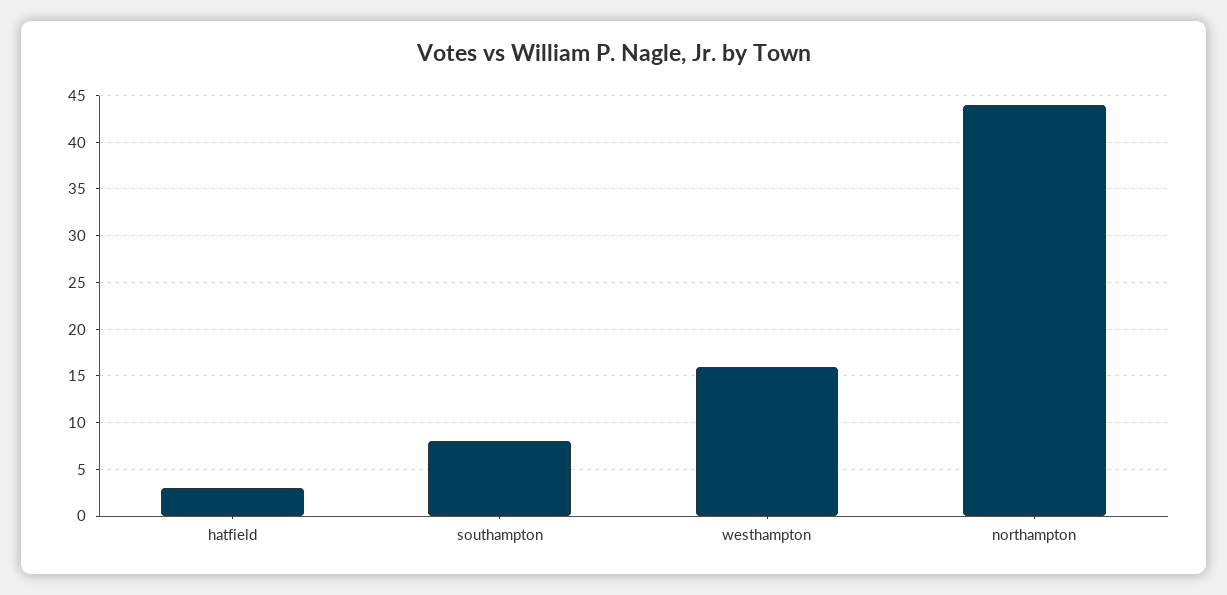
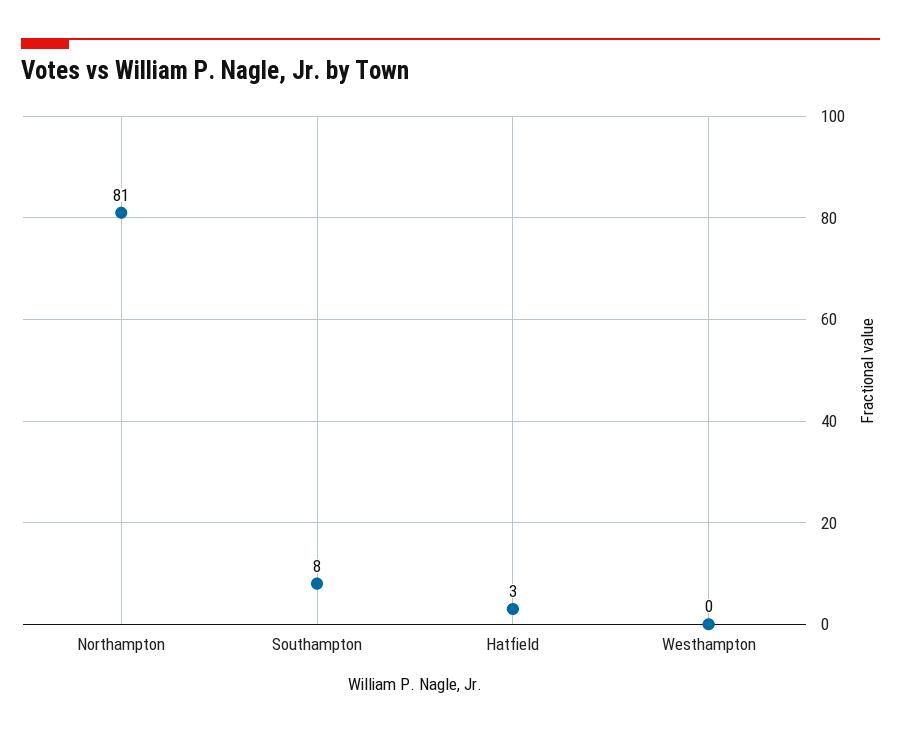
  {
    "hatfield": 3,
    "southampton": 8,
-   "westhampton": 16,
+   "westhampton": 0,
-   "northampton": 44
+   "northampton": 81
  }

